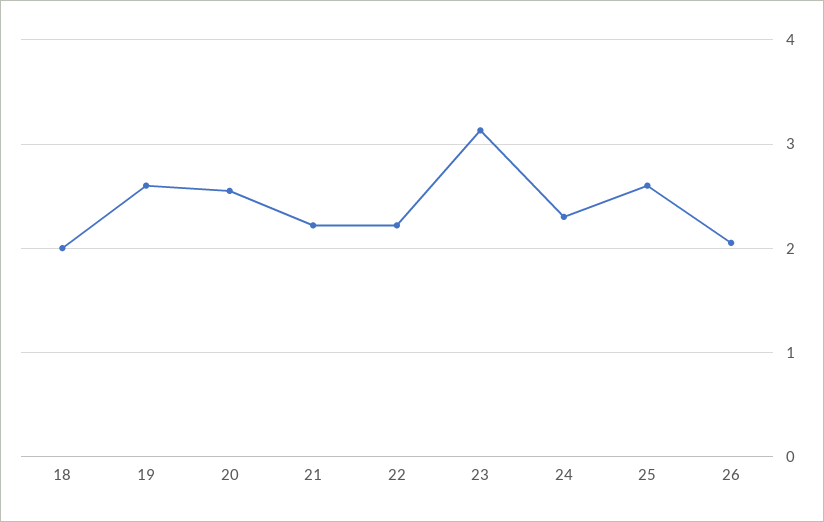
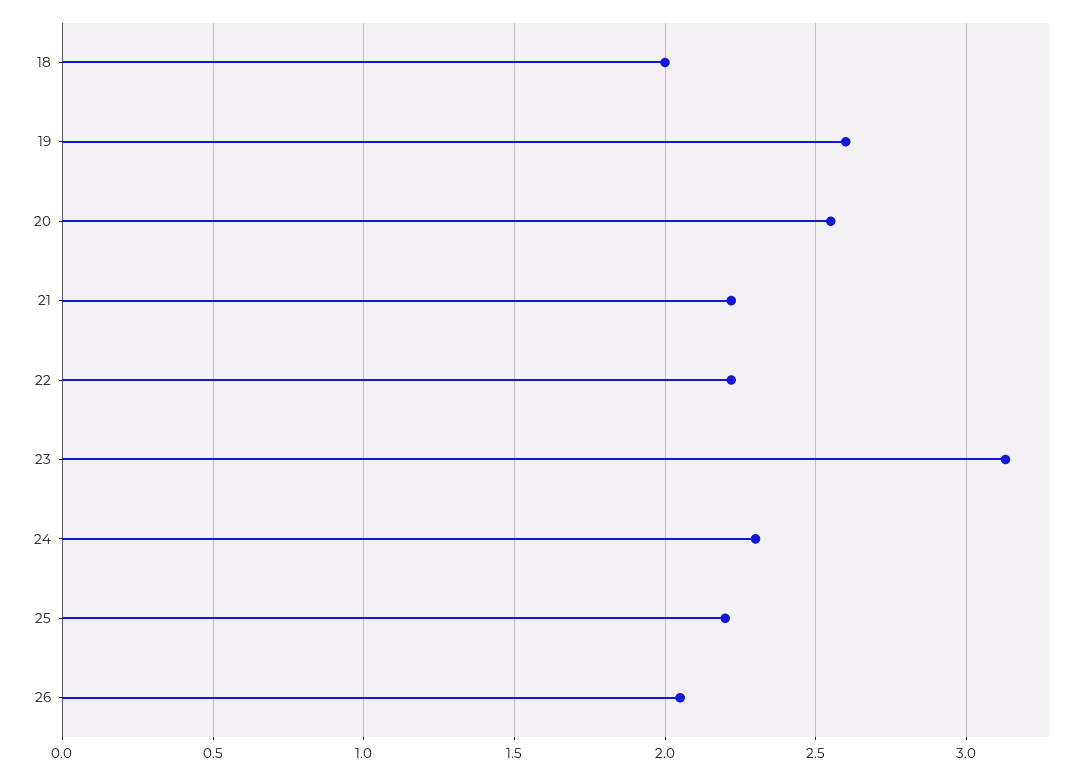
  {
    "18": 2,
    "19": 2.6,
    "20": 2.55,
    "21": 2.2,
    "22": 2.2,
    "23": 3.15,
    "24": 2.3,
-   "25": 2.6,
+   "25": 2.2,
    "26": 2.05
  }

